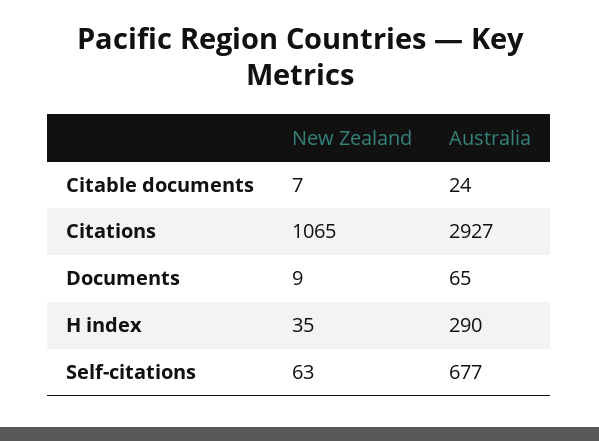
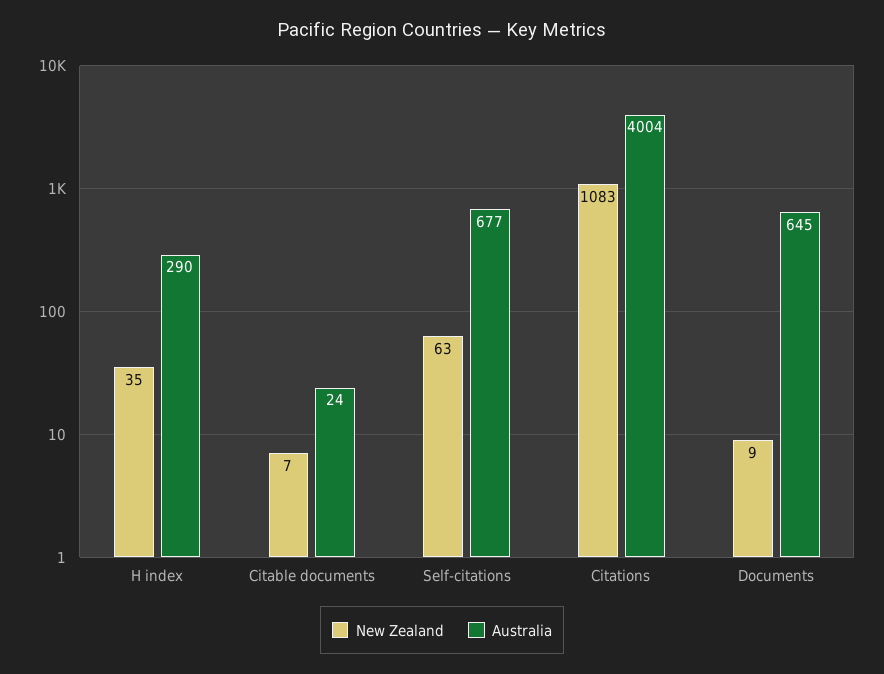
  {
    "New Zealand": {
      "Citable documents": 7,
-     "Citations": 1065,
+     "Citations": 1083,
      "Documents": 9,
      "H index": 35,
      "Self-citations": 63
    },
    "Australia": {
      "Citable documents": 24,
-     "Citations": 2927,
+     "Citations": 4004,
-     "Documents": 65,
+     "Documents": 645,
      "H index": 290,
      "Self-citations": 677
    }
  }

